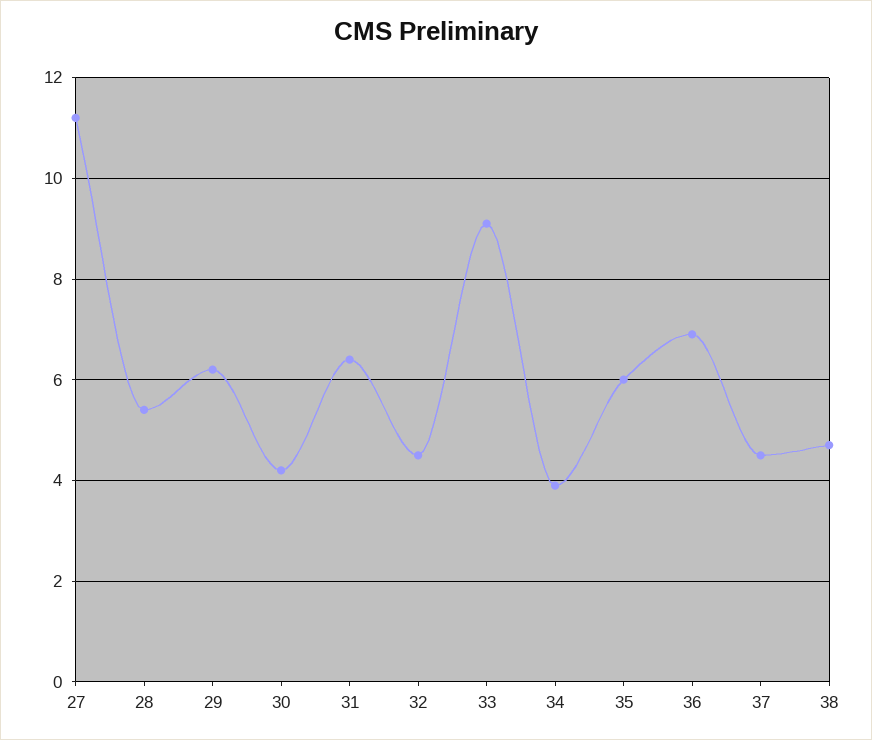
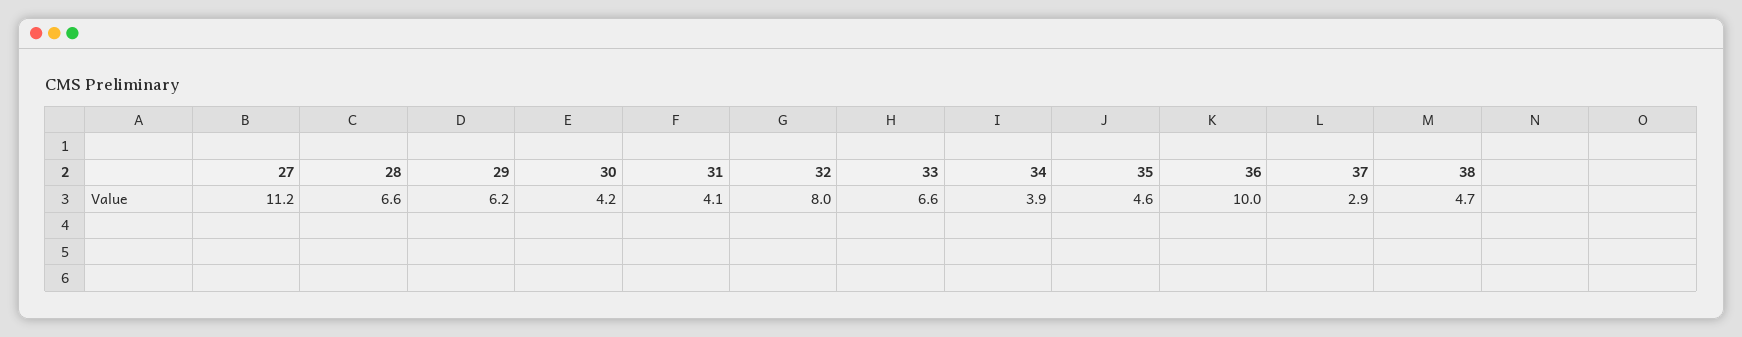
  {
    "27": 11.2,
-   "28": 5.5,
+   "28": 6.6,
    "29": 6.2,
    "30": 4.2,
-   "31": 6.5,
+   "31": 4.1,
-   "32": 4.5,
+   "32": 8,
-   "33": 9,
+   "33": 6.6,
    "34": 3.9,
-   "35": 6,
+   "35": 4.6,
-   "36": 7,
+   "36": 10,
-   "37": 4.5,
+   "37": 2.9,
    "38": 4.7
  }

